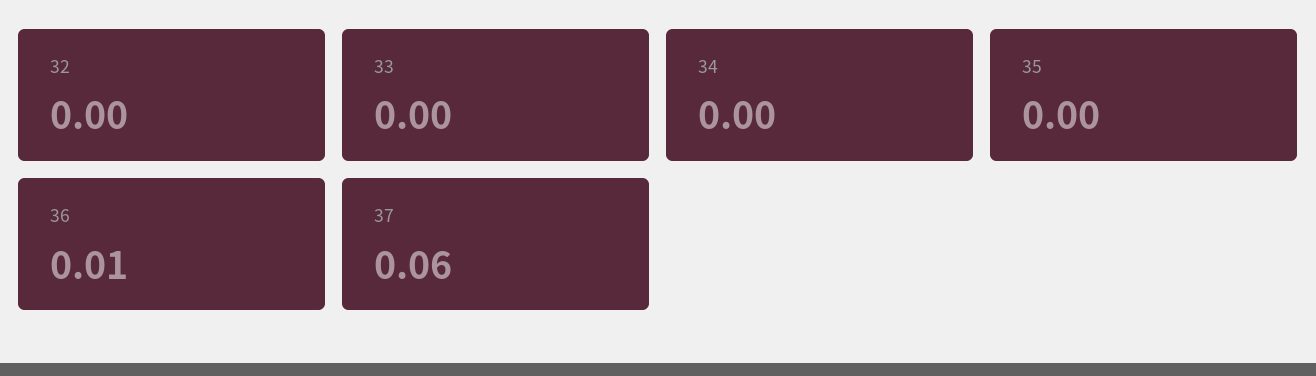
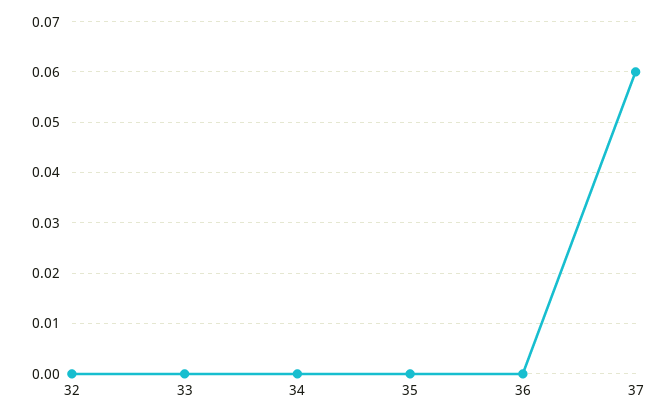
  {
    "32": 0,
    "33": 0,
    "34": 0,
    "35": 0,
-   "36": 0.01,
+   "36": 0,
    "37": 0.06
  }

